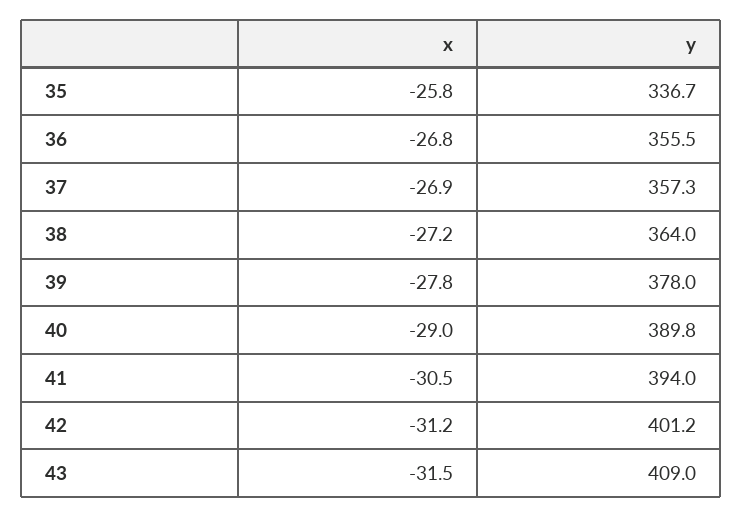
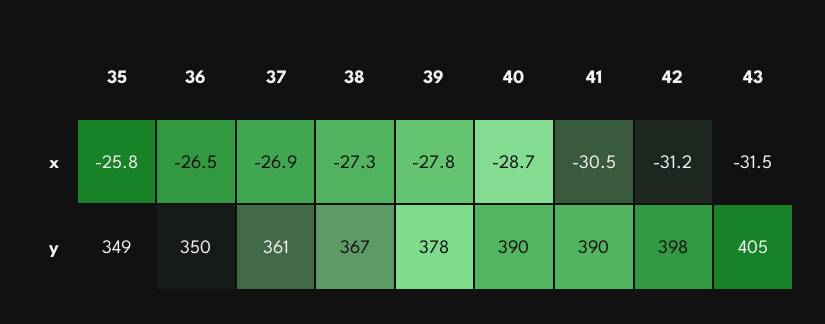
  {
    "x": {
      "35": -25.8,
-     "36": -26.8,
+     "36": -26.5,
      "37": -26.9,
-     "38": -27.2,
+     "38": -27.3,
      "39": -27.8,
-     "40": -29,
+     "40": -28.7,
      "41": -30.5,
      "42": -31.2,
      "43": -31.5
    },
    "y": {
-     "35": 336.7,
+     "35": 349,
-     "36": 355.5,
+     "36": 350,
-     "37": 357.3,
+     "37": 361,
-     "38": 364,
+     "38": 367,
      "39": 378,
      "40": 389.8,
-     "41": 394,
+     "41": 390,
-     "42": 401.2,
+     "42": 398,
-     "43": 409
+     "43": 405
    }
  }

